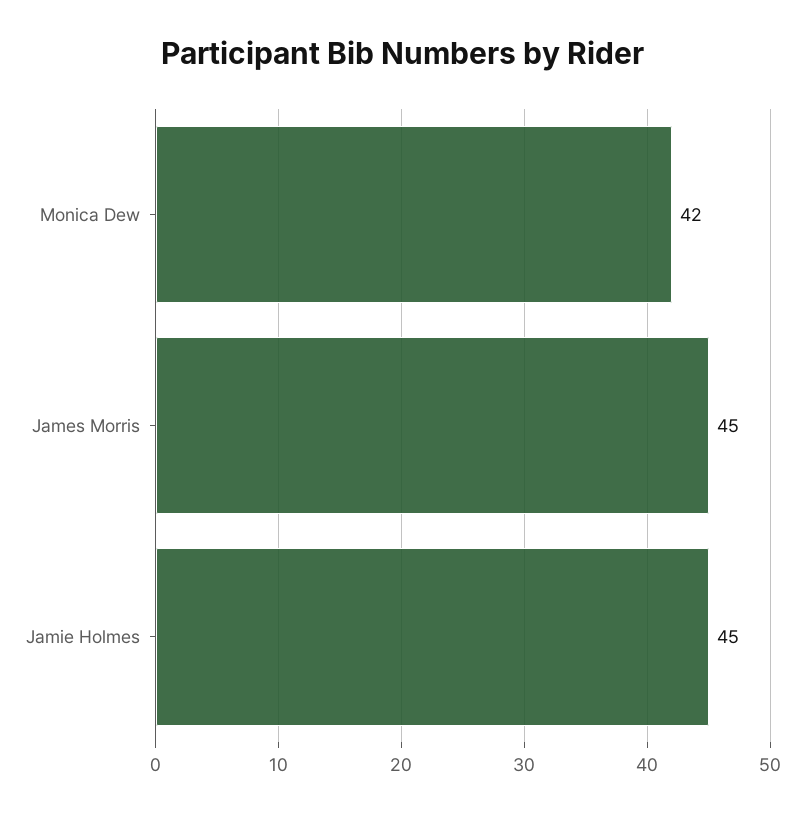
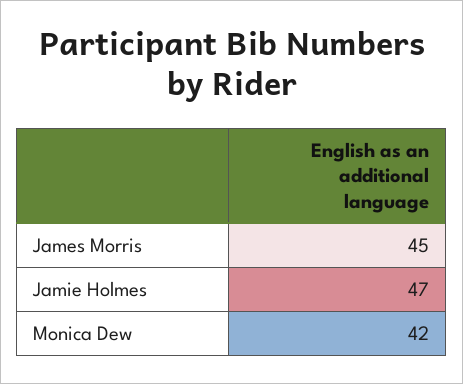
  {
    "Monica Dew": 42,
    "James Morris": 45,
-   "Jamie Holmes": 45
+   "Jamie Holmes": 47
  }

